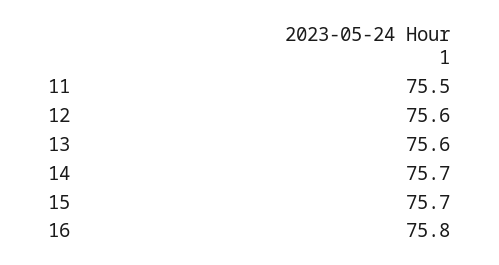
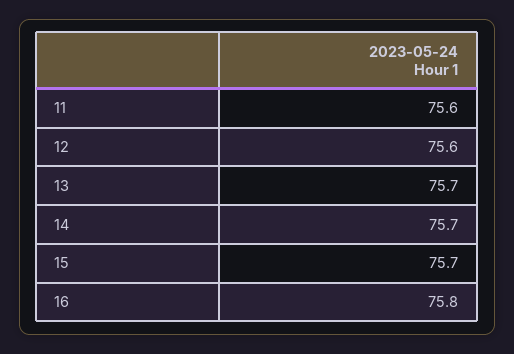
  {
-   "11": 75.5,
+   "11": 75.6,
    "12": 75.6,
-   "13": 75.6,
+   "13": 75.7,
    "14": 75.7,
    "15": 75.7,
    "16": 75.8
  }

